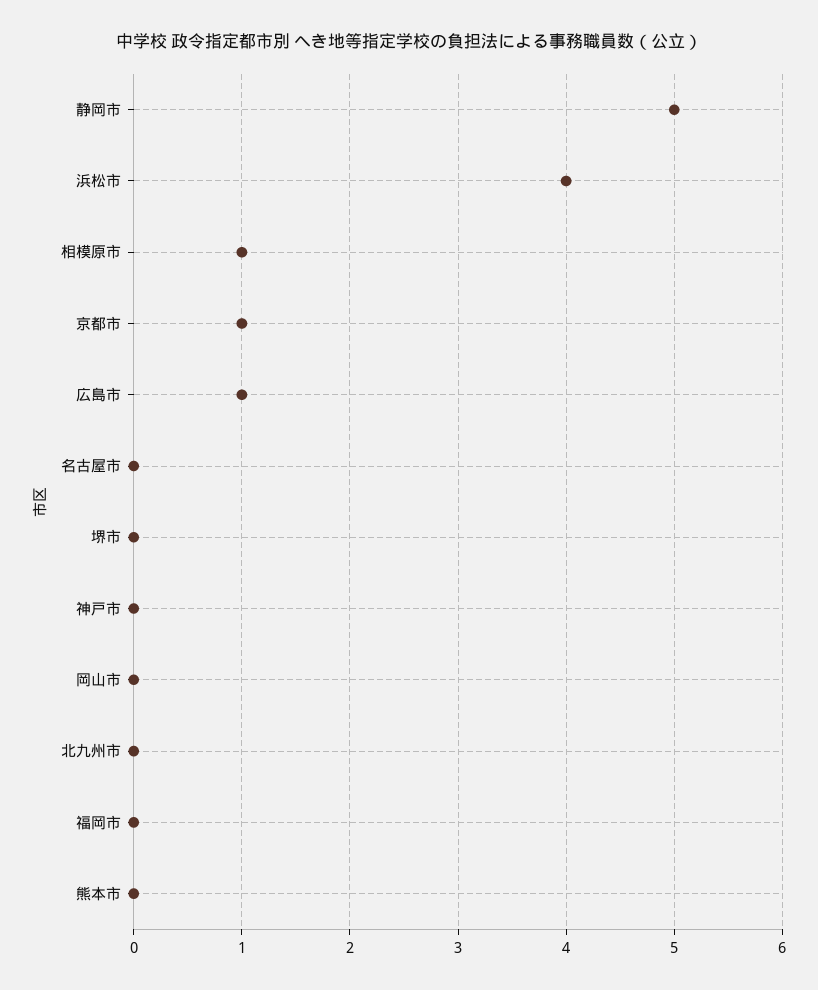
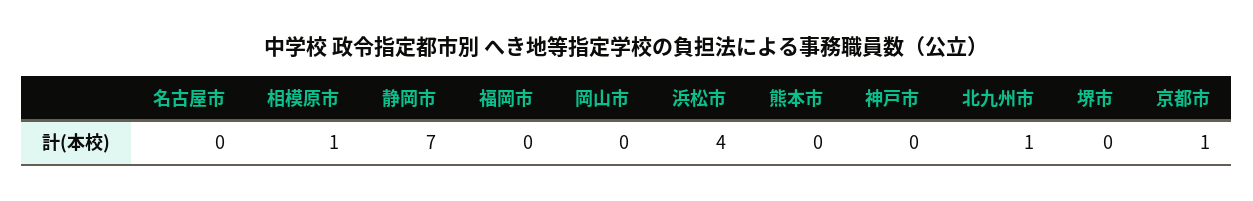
  {
-   "静岡市": 5,
+   "静岡市": 7,
    "浜松市": 4,
    "相模原市": 1,
    "京都市": 1,
-   "広島市": 1,
    "名古屋市": 0,
    "堺市": 0,
    "神戸市": 0,
    "岡山市": 0,
-   "北九州市": 0,
+   "北九州市": 1,
    "福岡市": 0,
    "熊本市": 0
  }

